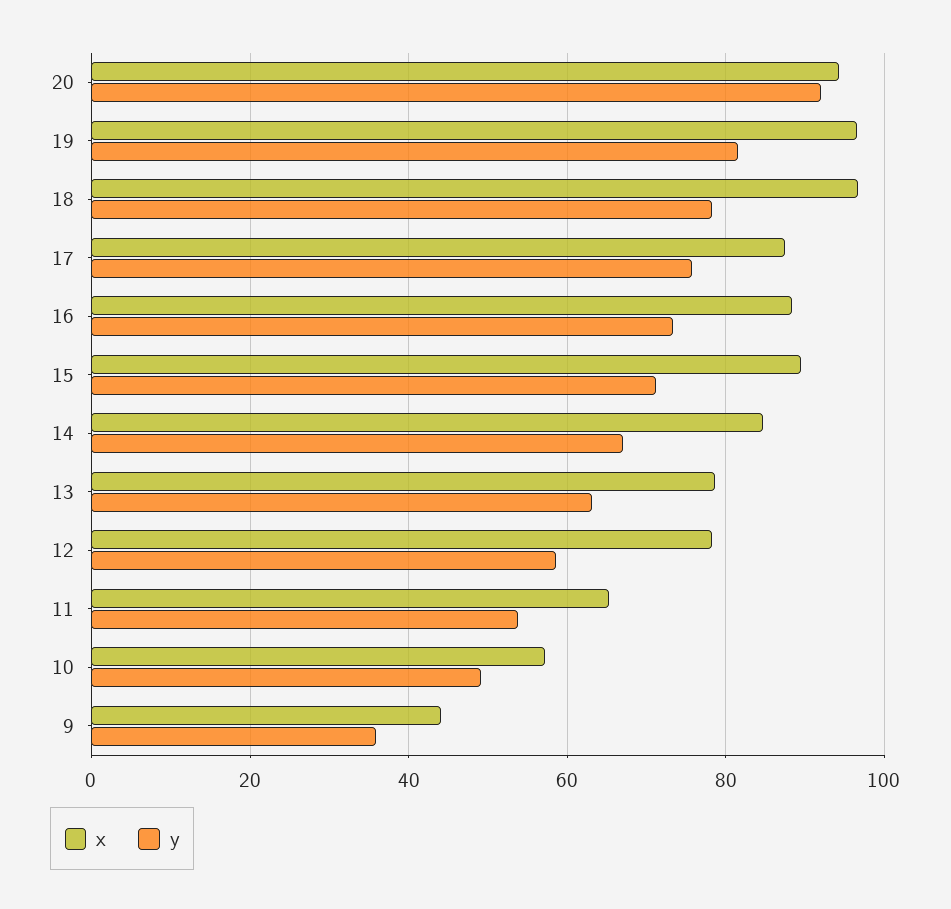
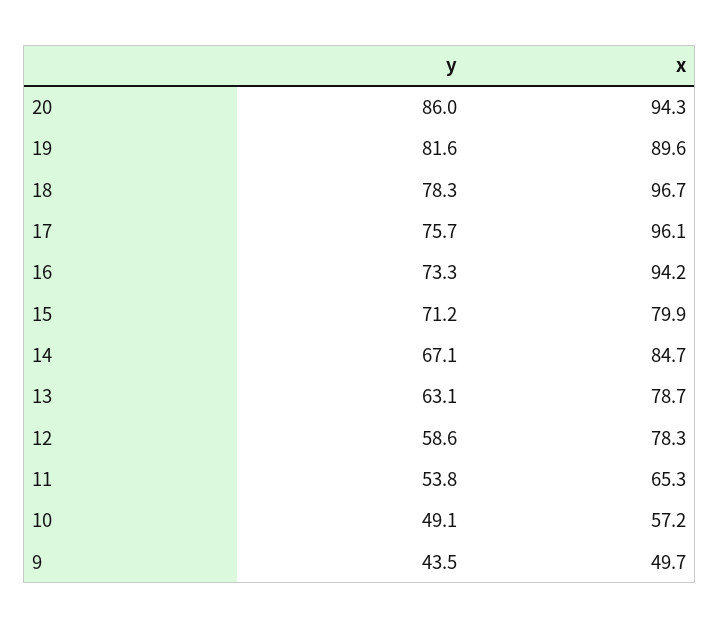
  {
    "x": {
      "20": 94.3,
-     "19": 96,
+     "19": 89.6,
      "18": 96.7,
-     "17": 88,
+     "17": 96.1,
-     "16": 88,
+     "16": 94.2,
-     "15": 90,
+     "15": 79.9,
      "14": 84.7,
      "13": 78.7,
      "12": 78.3,
      "11": 65.3,
      "10": 57.2,
-     "9": 44
+     "9": 49.7
    },
    "y": {
-     "20": 92,
+     "20": 86,
      "19": 81.6,
      "18": 78.3,
      "17": 75.7,
      "16": 73.3,
      "15": 71.2,
      "14": 67.1,
      "13": 63.1,
      "12": 58.6,
      "11": 53.8,
      "10": 49.1,
-     "9": 36
+     "9": 43.5
    }
  }

